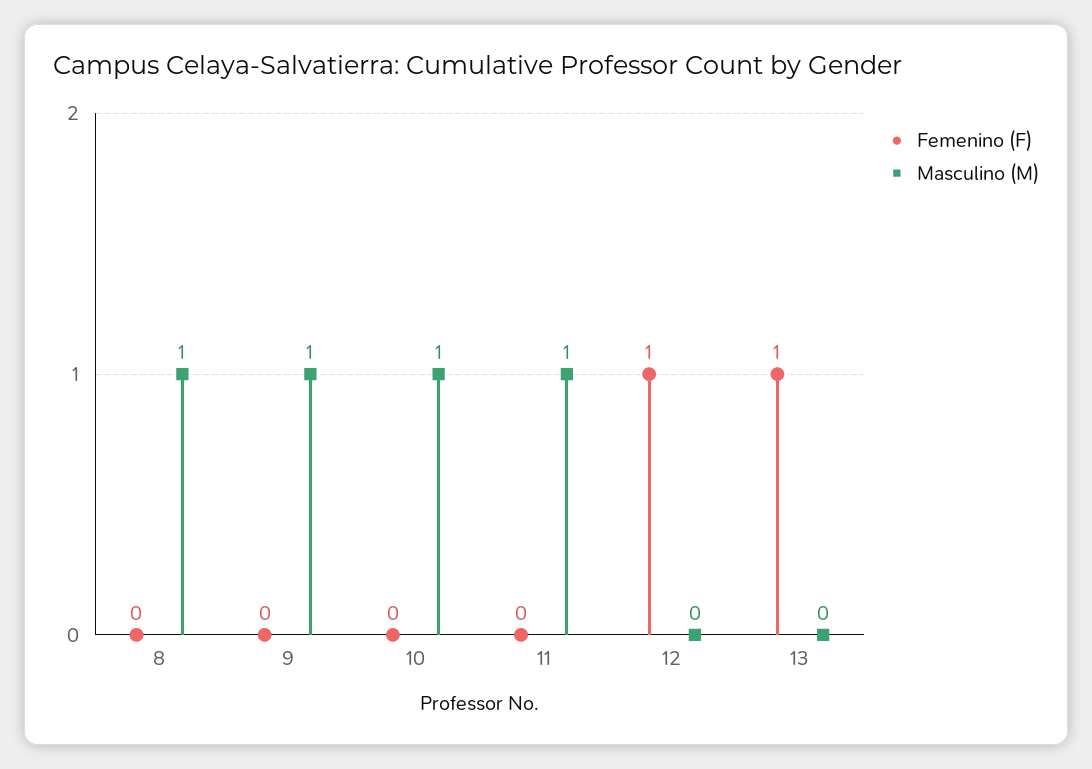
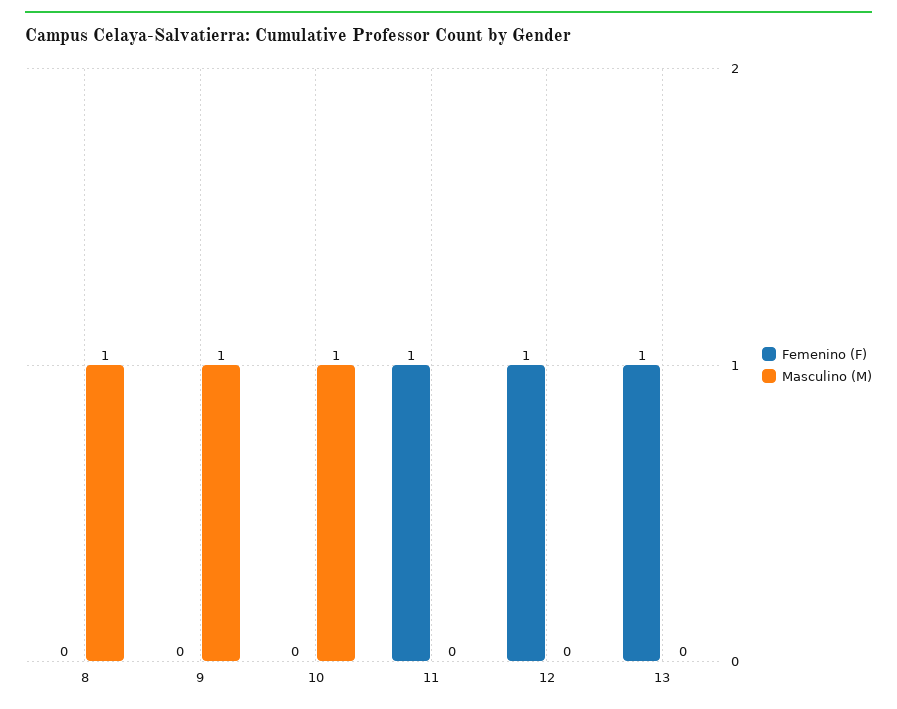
  {
    "Femenino (F)": {
      "8": 0,
      "9": 0,
      "10": 0,
-     "11": 0,
+     "11": 1,
      "12": 1,
      "13": 1
    },
    "Masculino (M)": {
      "8": 1,
      "9": 1,
      "10": 1,
-     "11": 1,
+     "11": 0,
      "12": 0,
      "13": 0
    }
  }

